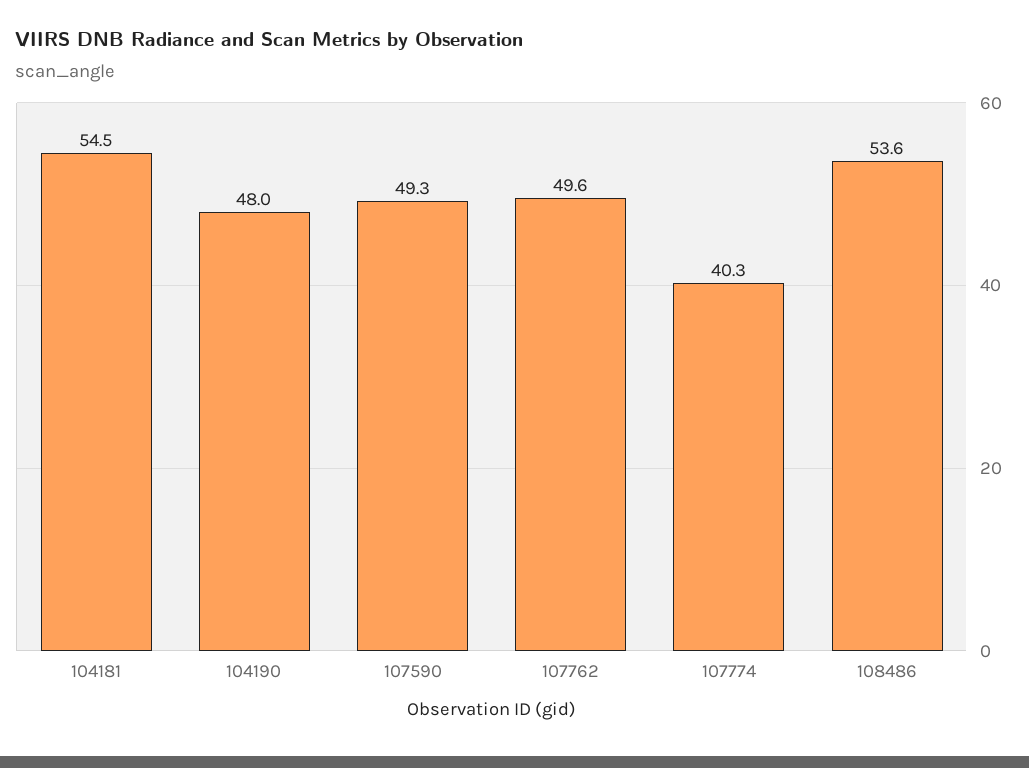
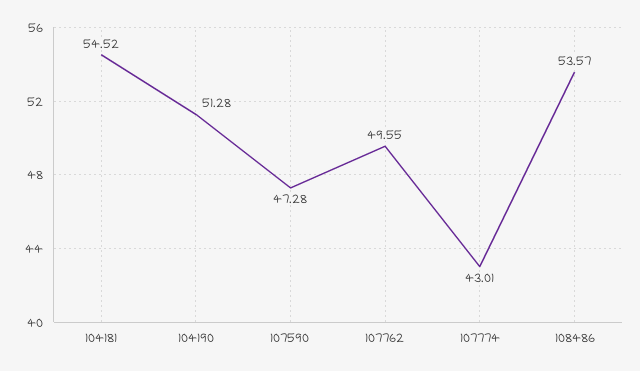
  {
    "104181": 54.52,
-   "104190": 48,
+   "104190": 51.28,
-   "107590": 49.3,
+   "107590": 47.28,
    "107762": 49.55,
-   "107774": 40.3,
+   "107774": 43.01,
    "108486": 53.57
  }

